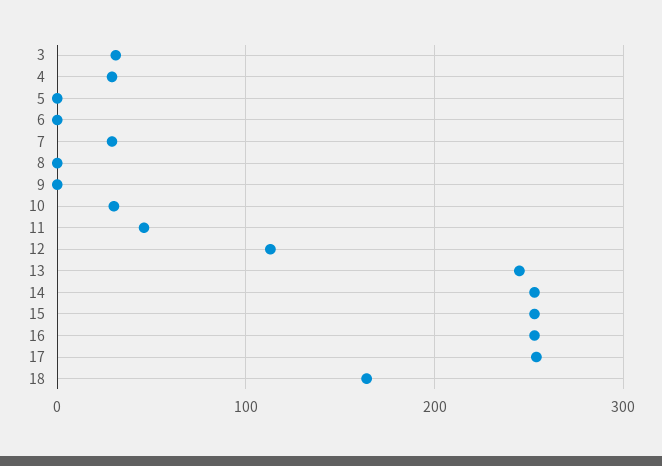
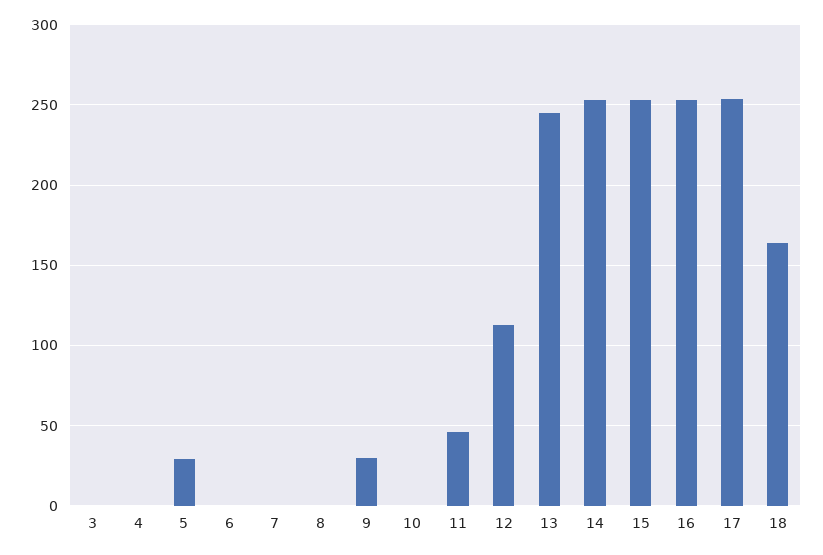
  {
-   "3": 30,
+   "3": 0,
-   "4": 30,
+   "4": 0,
-   "5": 0,
+   "5": 30,
    "6": 0,
-   "7": 30,
+   "7": 0,
    "8": 0,
-   "9": 0,
+   "9": 30,
-   "10": 30,
+   "10": 0,
    "11": 45,
    "12": 115,
    "13": 245,
    "14": 255,
    "15": 255,
    "16": 255,
    "17": 255,
    "18": 165
  }

